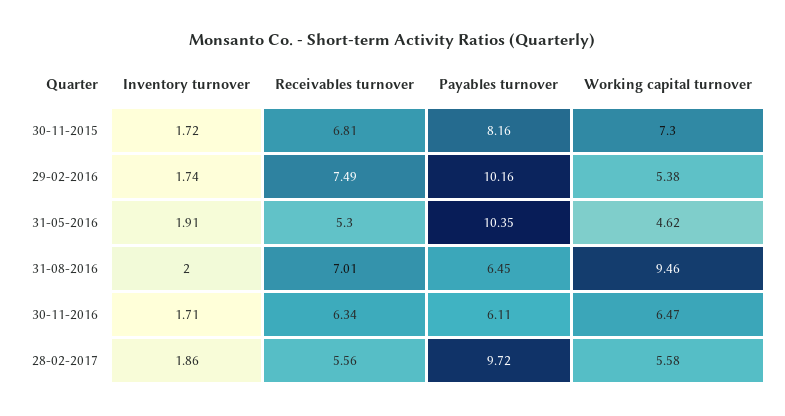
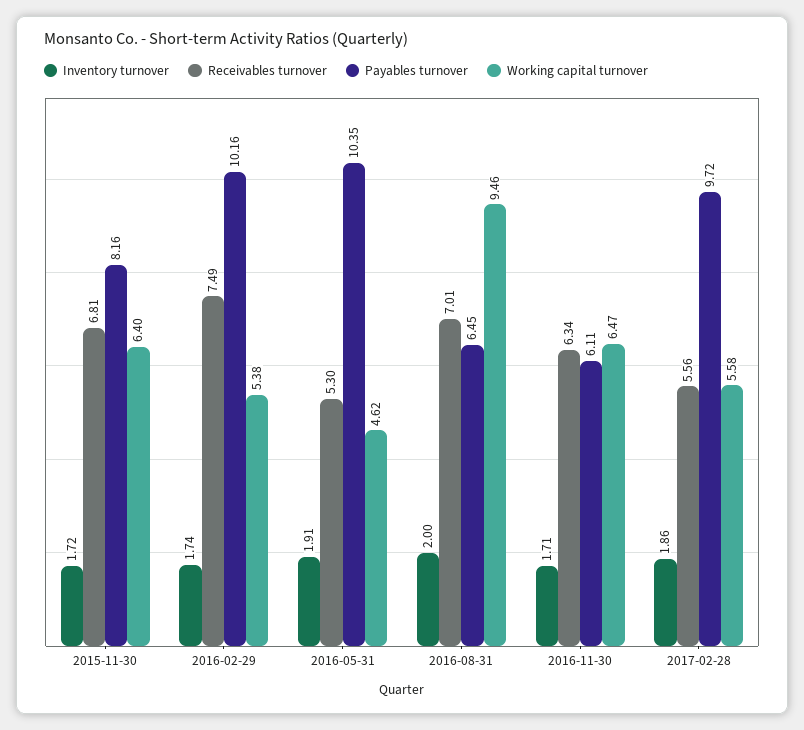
  {
    "Inventory turnover": {
      "30-11-2015": 1.72,
      "29-02-2016": 1.74,
      "31-05-2016": 1.91,
      "31-08-2016": 2,
      "30-11-2016": 1.71,
      "28-02-2017": 1.86
    },
    "Receivables turnover": {
      "30-11-2015": 6.81,
      "29-02-2016": 7.49,
      "31-05-2016": 5.3,
      "31-08-2016": 7.01,
      "30-11-2016": 6.34,
      "28-02-2017": 5.56
    },
    "Payables turnover": {
      "30-11-2015": 8.16,
      "29-02-2016": 10.16,
      "31-05-2016": 10.35,
      "31-08-2016": 6.45,
      "30-11-2016": 6.11,
      "28-02-2017": 9.72
    },
    "Working capital turnover": {
-     "30-11-2015": 7.3,
+     "30-11-2015": 6.4,
      "29-02-2016": 5.38,
      "31-05-2016": 4.62,
      "31-08-2016": 9.46,
      "30-11-2016": 6.47,
      "28-02-2017": 5.58
    }
  }

